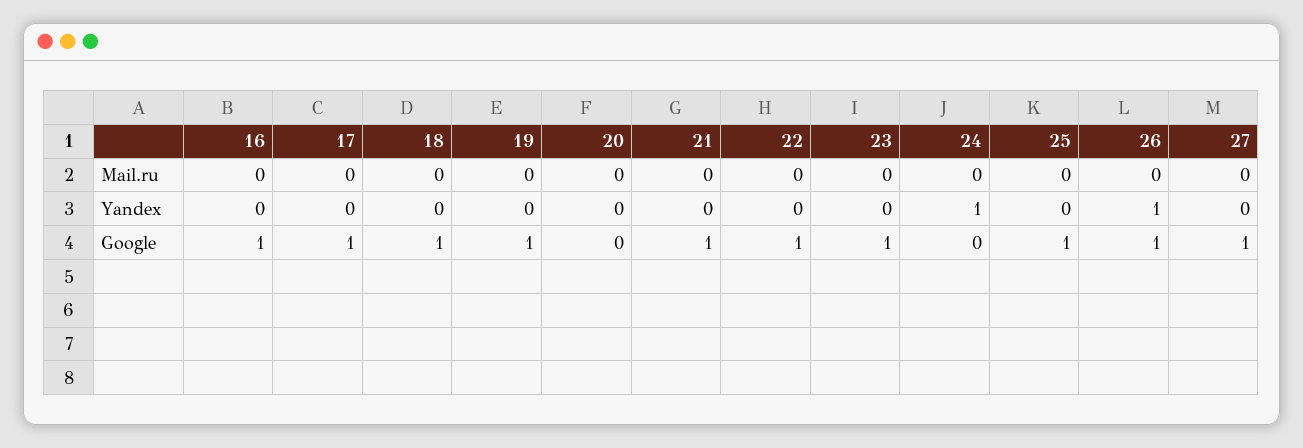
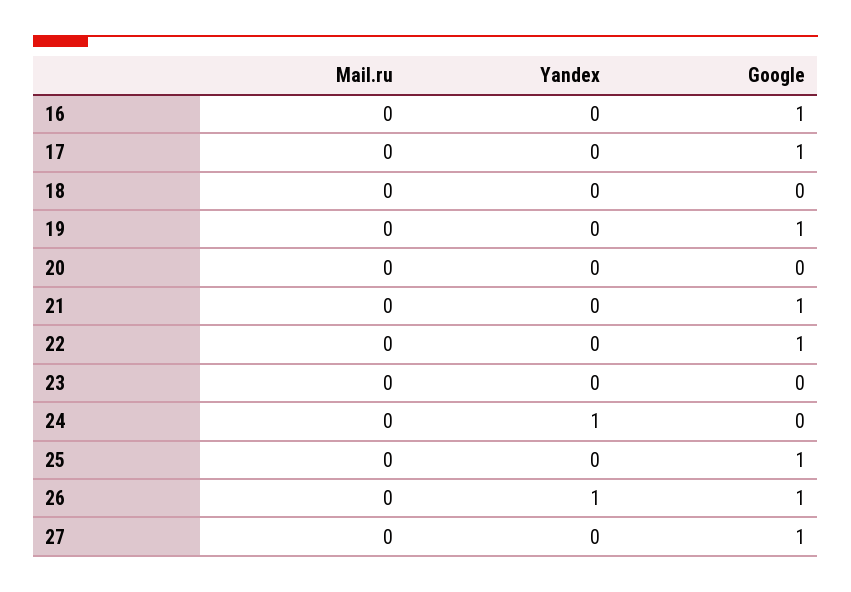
  {
    "16": {
      "Mail.ru": 0,
      "Yandex": 0,
      "Google": 1
    },
    "17": {
      "Mail.ru": 0,
      "Yandex": 0,
      "Google": 1
    },
    "18": {
      "Mail.ru": 0,
      "Yandex": 0,
-     "Google": 1
+     "Google": 0
    },
    "19": {
      "Mail.ru": 0,
      "Yandex": 0,
      "Google": 1
    },
    "20": {
      "Mail.ru": 0,
      "Yandex": 0,
      "Google": 0
    },
    "21": {
      "Mail.ru": 0,
      "Yandex": 0,
      "Google": 1
    },
    "22": {
      "Mail.ru": 0,
      "Yandex": 0,
      "Google": 1
    },
    "23": {
      "Mail.ru": 0,
      "Yandex": 0,
-     "Google": 1
+     "Google": 0
    },
    "24": {
      "Mail.ru": 0,
      "Yandex": 1,
      "Google": 0
    },
    "25": {
      "Mail.ru": 0,
      "Yandex": 0,
      "Google": 1
    },
    "26": {
      "Mail.ru": 0,
      "Yandex": 1,
      "Google": 1
    },
    "27": {
      "Mail.ru": 0,
      "Yandex": 0,
      "Google": 1
    }
  }

